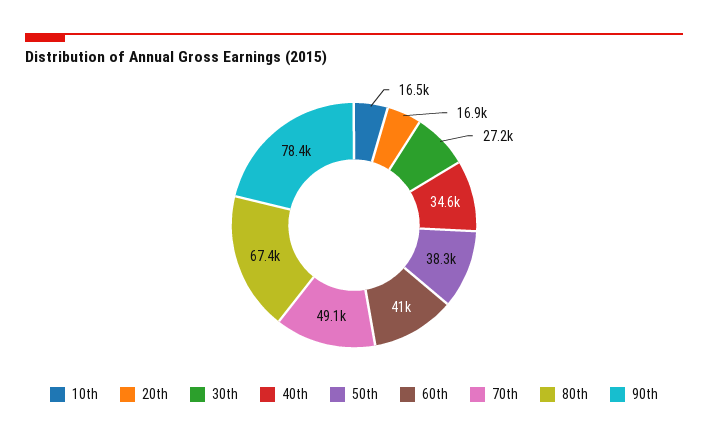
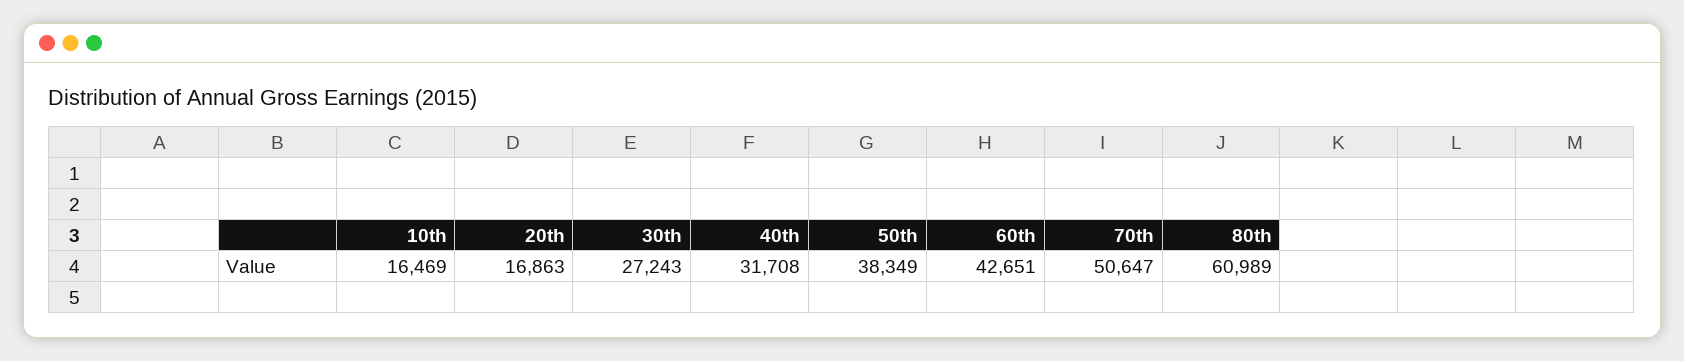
  {
    "10th": 16469,
    "20th": 16863,
    "30th": 27243,
-   "40th": 34600,
+   "40th": 31708,
    "50th": 38349,
-   "60th": 41000,
+   "60th": 42651,
-   "70th": 49100,
+   "70th": 50647,
-   "80th": 67400,
+   "80th": 60989
-   "90th": 78400
  }

